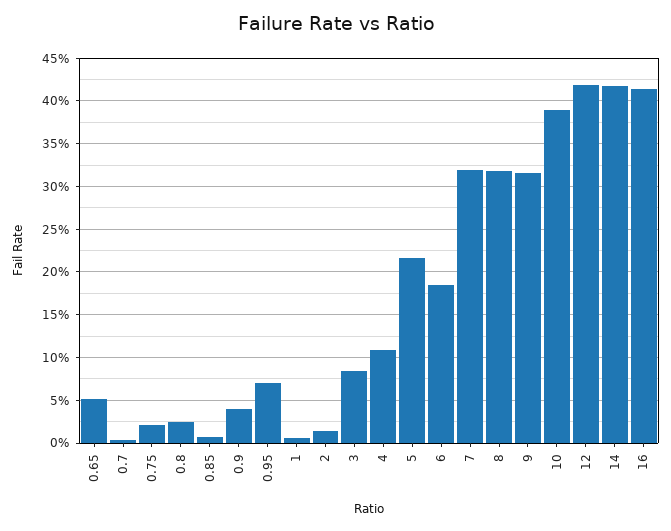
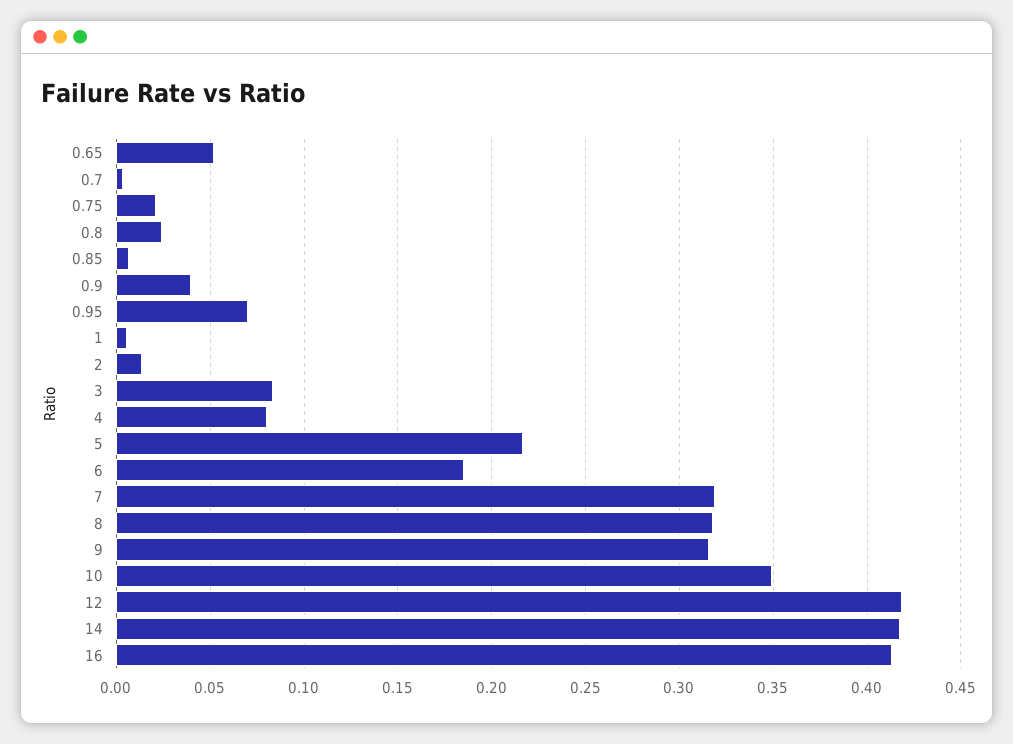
  {
    "0.65": 0.05,
    "0.7": 0.005,
    "0.75": 0.02,
    "0.8": 0.025,
    "0.85": 0.005,
    "0.9": 0.04,
    "0.95": 0.07,
    "1": 0.005,
    "2": 0.015,
    "3": 0.085,
-   "4": 0.11,
+   "4": 0.08,
    "5": 0.215,
    "6": 0.185,
    "7": 0.32,
    "8": 0.32,
    "9": 0.315,
-   "10": 0.39,
+   "10": 0.35,
    "12": 0.42,
    "14": 0.42,
    "16": 0.415
  }

